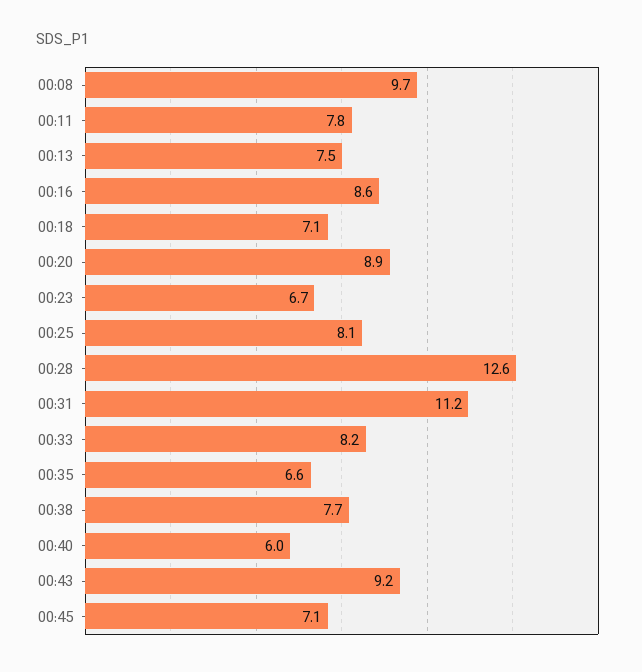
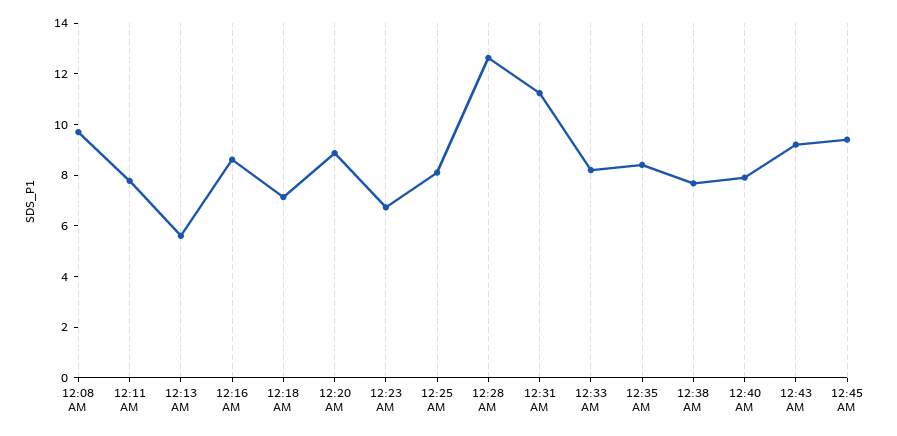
  {
    "00:08": 9.7,
    "00:11": 7.8,
-   "00:13": 7.5,
+   "00:13": 5.5,
    "00:16": 8.6,
    "00:18": 7.1,
    "00:20": 8.9,
    "00:23": 6.7,
    "00:25": 8.1,
    "00:28": 12.6,
    "00:31": 11.2,
    "00:33": 8.2,
-   "00:35": 6.6,
+   "00:35": 8.5,
    "00:38": 7.7,
-   "00:40": 6,
+   "00:40": 8,
    "00:43": 9.2,
-   "00:45": 7.1
+   "00:45": 9.5
  }

